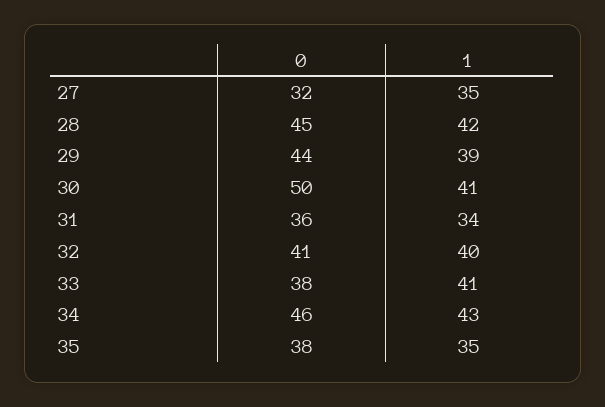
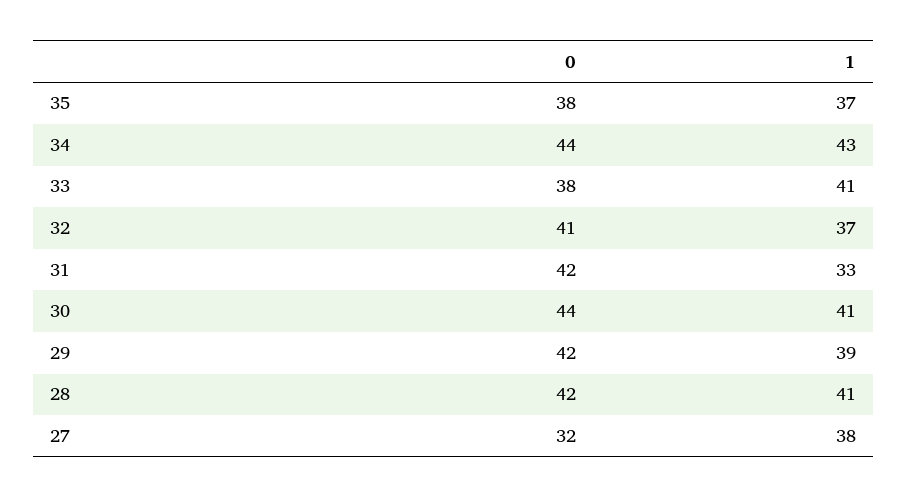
  {
    "0": {
      "27": 32,
-     "28": 45,
+     "28": 42,
-     "29": 44,
+     "29": 42,
-     "30": 50,
+     "30": 44,
-     "31": 36,
+     "31": 42,
      "32": 41,
      "33": 38,
-     "34": 46,
+     "34": 44,
      "35": 38
    },
    "1": {
-     "27": 35,
+     "27": 38,
-     "28": 42,
+     "28": 41,
      "29": 39,
      "30": 41,
-     "31": 34,
+     "31": 33,
-     "32": 40,
+     "32": 37,
      "33": 41,
      "34": 43,
-     "35": 35
+     "35": 37
    }
  }

